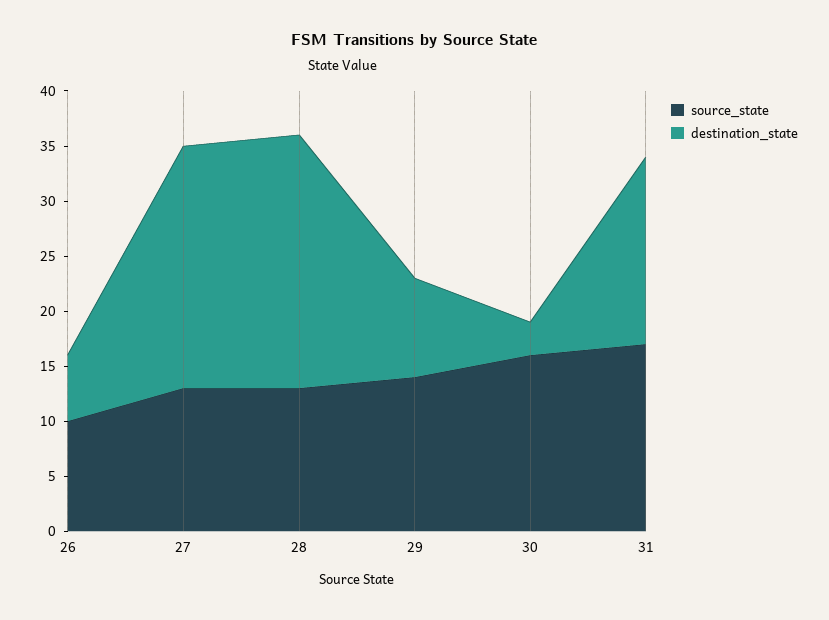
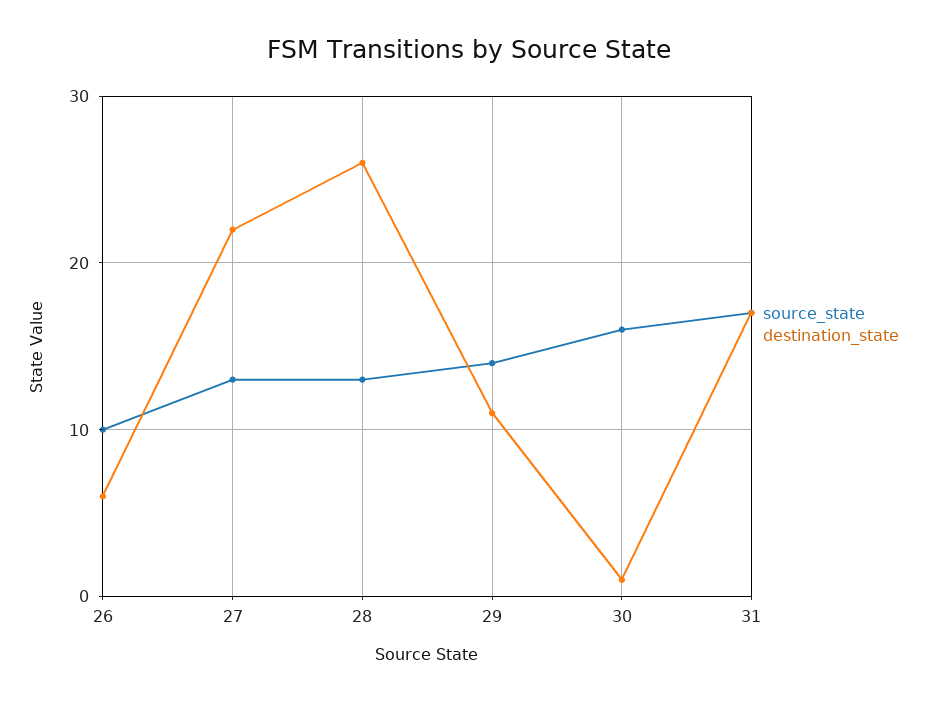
  {
    "source_state": {
      "26": 10,
      "27": 13,
      "28": 13,
      "29": 14,
      "30": 16,
      "31": 17
    },
    "destination_state": {
      "26": 6,
      "27": 22,
-     "28": 23,
+     "28": 26,
-     "29": 9,
+     "29": 11,
-     "30": 3,
+     "30": 1,
      "31": 17
    }
  }

